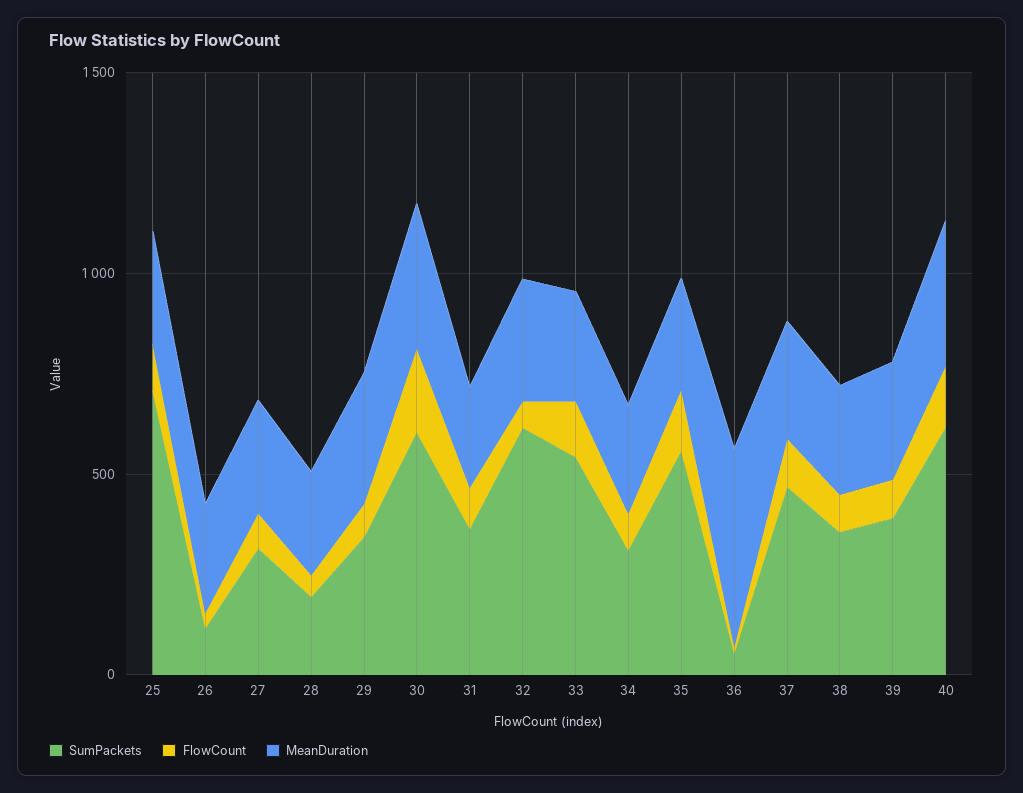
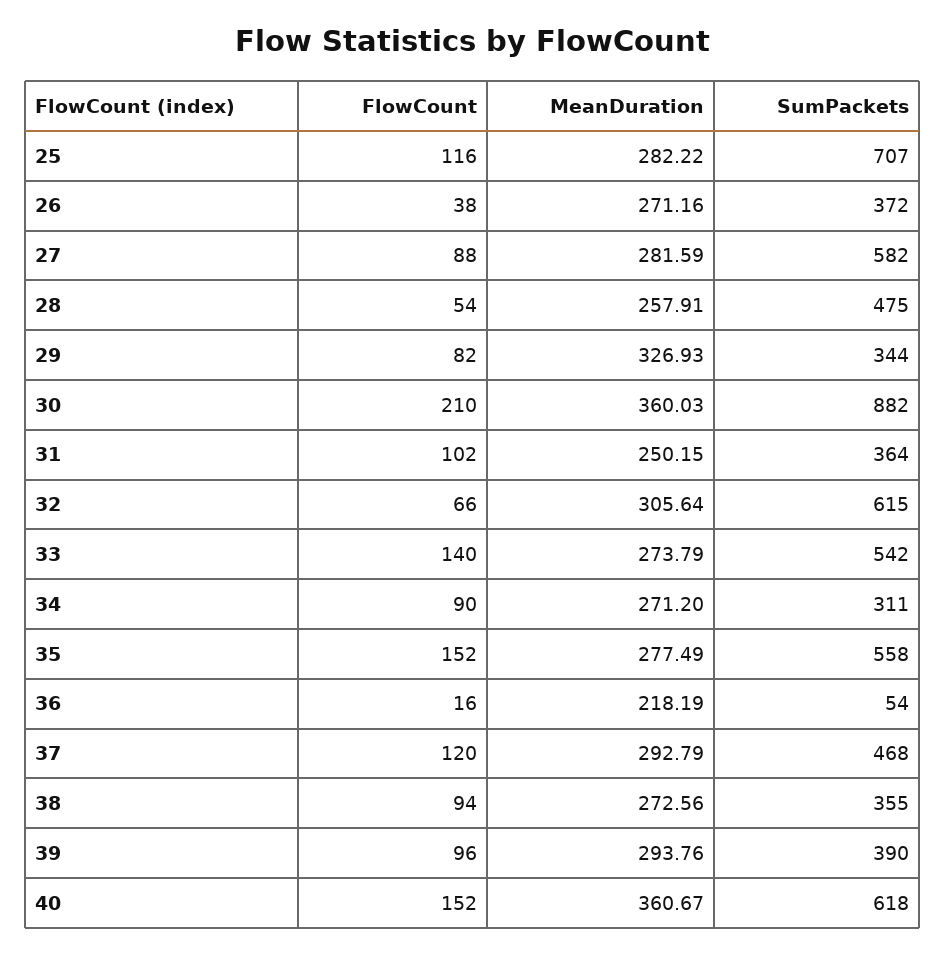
  {
    "SumPackets": {
      "25": 707,
-     "26": 100,
+     "26": 372,
-     "27": 300,
+     "27": 582,
-     "28": 200,
+     "28": 475,
      "29": 344,
-     "30": 600,
+     "30": 882,
      "31": 364,
      "32": 615,
      "33": 542,
      "34": 311,
      "35": 558,
      "36": 54,
      "37": 468,
      "38": 355,
      "39": 390,
      "40": 618
    },
    "FlowCount": {
      "25": 116,
      "26": 38,
      "27": 88,
      "28": 54,
      "29": 82,
      "30": 210,
      "31": 102,
      "32": 66,
      "33": 140,
      "34": 90,
      "35": 152,
      "36": 16,
      "37": 120,
      "38": 94,
      "39": 96,
      "40": 152
    },
    "MeanDuration": {
      "25": 282.22,
      "26": 271.16,
      "27": 281.59,
      "28": 257.91,
      "29": 326.93,
      "30": 360.03,
      "31": 250.15,
      "32": 305.64,
      "33": 273.79,
      "34": 271.2,
      "35": 277.49,
-     "36": 500,
+     "36": 218.19,
      "37": 292.79,
      "38": 272.56,
      "39": 293.76,
      "40": 360.67
    }
  }

